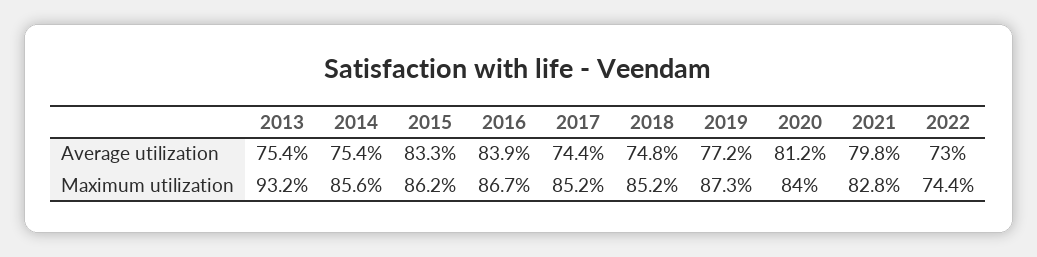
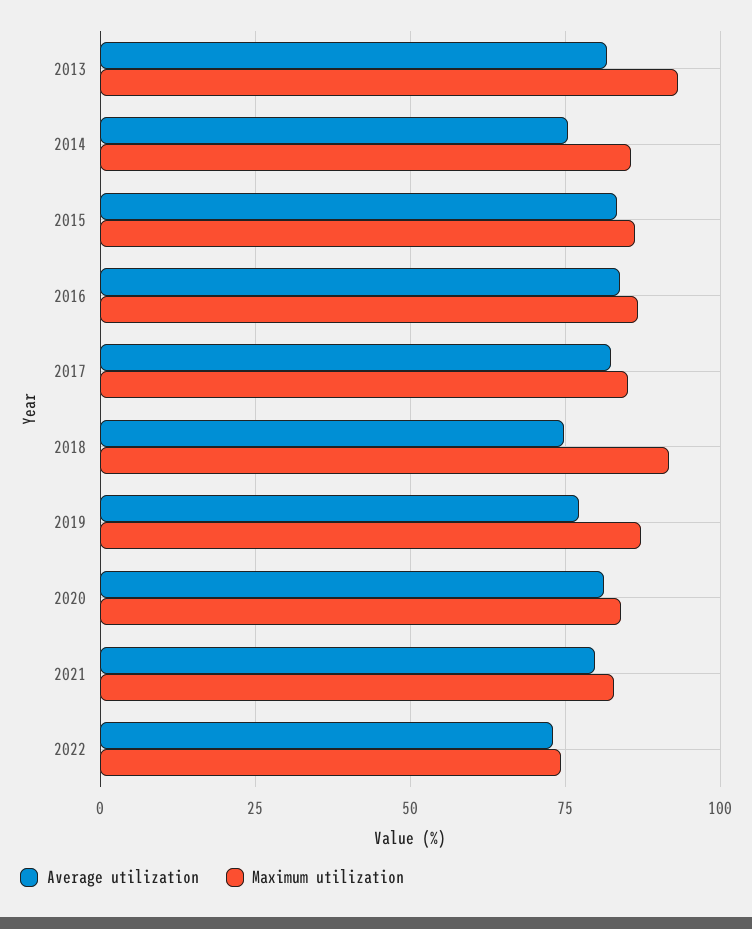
  {
    "Average utilization": {
-     "2013": 75.4,
+     "2013": 82.5,
      "2014": 75.4,
      "2015": 83.3,
      "2016": 83.9,
-     "2017": 74.4,
+     "2017": 82.5,
      "2018": 74.8,
      "2019": 77.2,
      "2020": 81.2,
      "2021": 79.8,
      "2022": 73
    },
    "Maximum utilization": {
      "2013": 93.2,
      "2014": 85.6,
      "2015": 86.2,
      "2016": 86.7,
      "2017": 85.2,
-     "2018": 85.2,
+     "2018": 92.5,
      "2019": 87.3,
      "2020": 84,
      "2021": 82.8,
      "2022": 74.4
    }
  }

